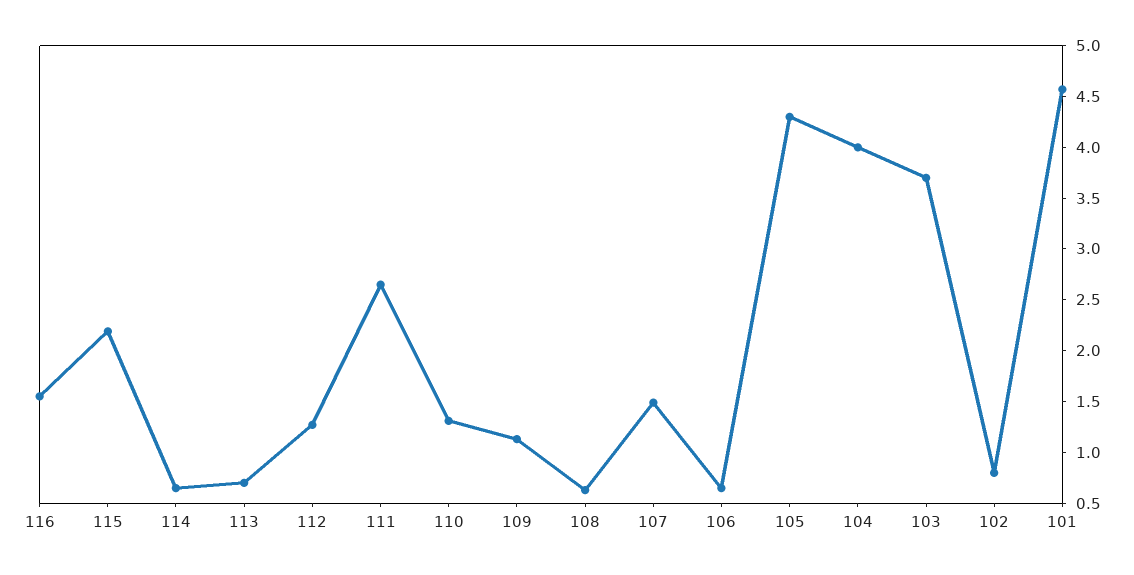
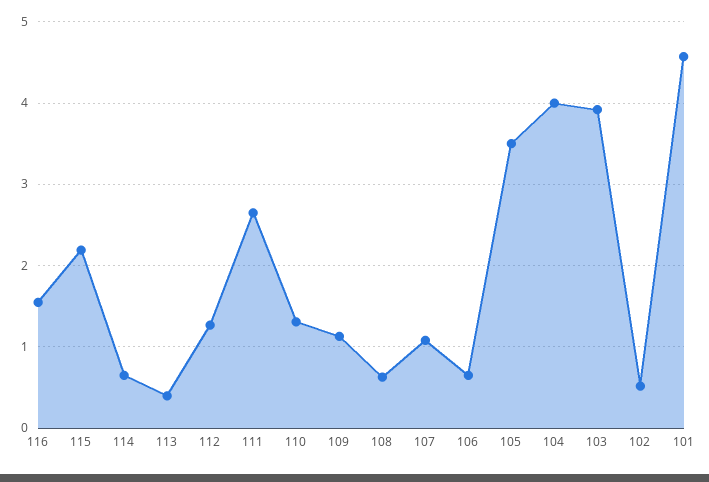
  {
    "116": 1.6,
    "115": 2.2,
    "114": 0.7,
-   "113": 0.7,
+   "113": 0.4,
    "112": 1.3,
    "111": 2.7,
    "110": 1.3,
    "109": 1.1,
    "108": 0.6,
-   "107": 1.5,
+   "107": 1.1,
    "106": 0.7,
-   "105": 4.3,
+   "105": 3.5,
    "104": 4,
-   "103": 3.7,
+   "103": 3.9,
-   "102": 0.8,
+   "102": 0.5,
    "101": 4.6
  }

